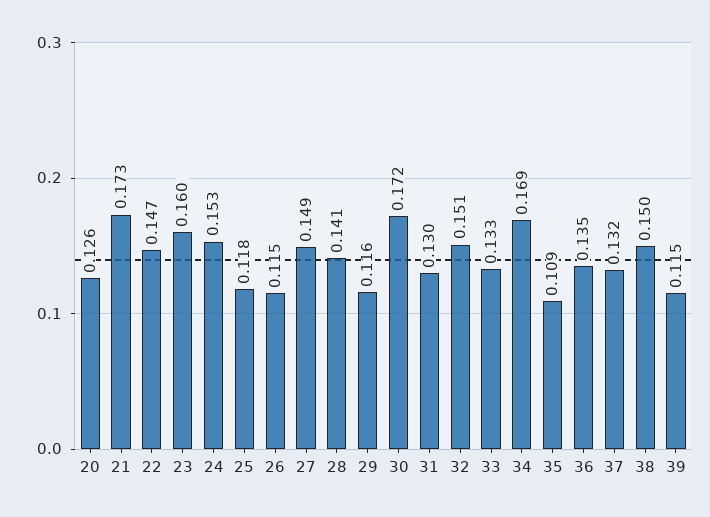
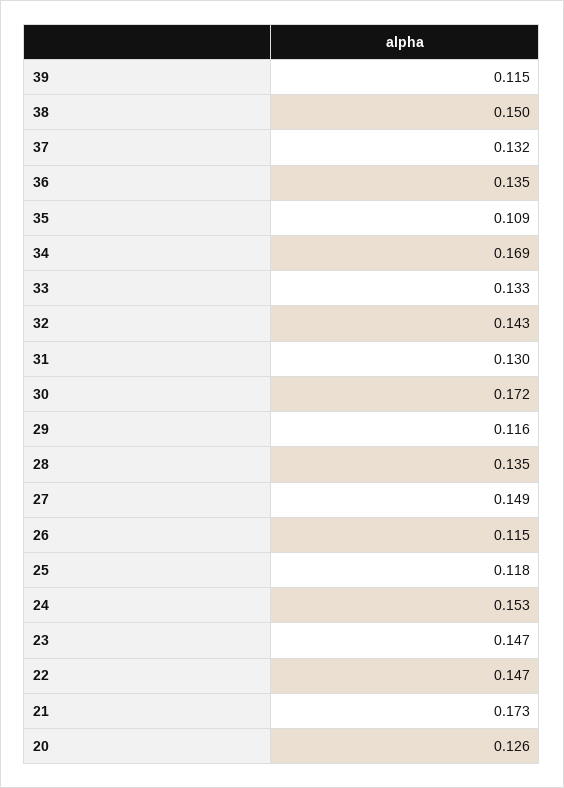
  {
    "20": 0.126,
    "21": 0.173,
    "22": 0.147,
-   "23": 0.16,
+   "23": 0.147,
    "24": 0.153,
    "25": 0.118,
    "26": 0.115,
    "27": 0.149,
-   "28": 0.141,
+   "28": 0.135,
    "29": 0.116,
    "30": 0.172,
    "31": 0.13,
-   "32": 0.151,
+   "32": 0.143,
    "33": 0.133,
    "34": 0.169,
    "35": 0.109,
    "36": 0.135,
    "37": 0.132,
    "38": 0.15,
    "39": 0.115
  }

